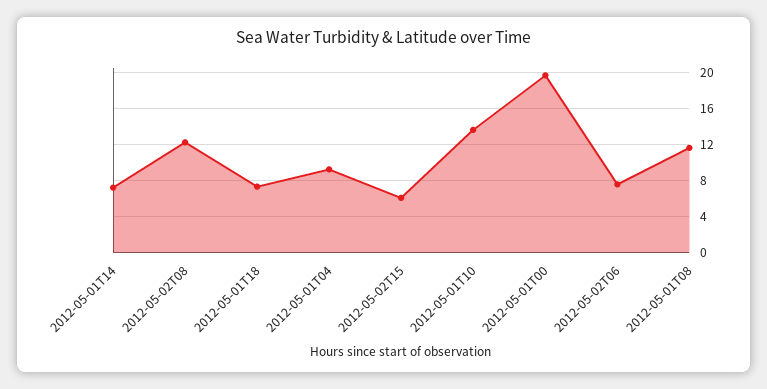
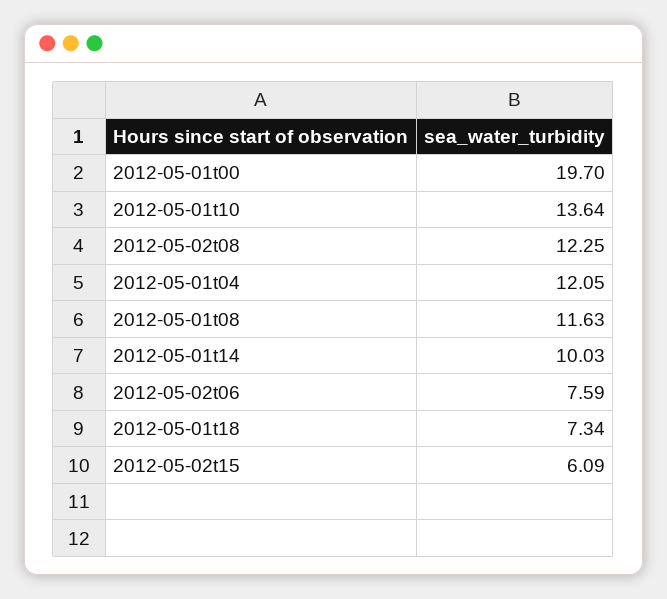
  {
-   "2012-05-01T14": 7,
+   "2012-05-01T14": 10.03,
    "2012-05-02T08": 12.25,
    "2012-05-01T18": 7.34,
-   "2012-05-01T04": 9,
+   "2012-05-01T04": 12.05,
    "2012-05-02T15": 6.09,
    "2012-05-01T10": 13.64,
    "2012-05-01T00": 19.7,
    "2012-05-02T06": 7.59,
    "2012-05-01T08": 11.63
  }

